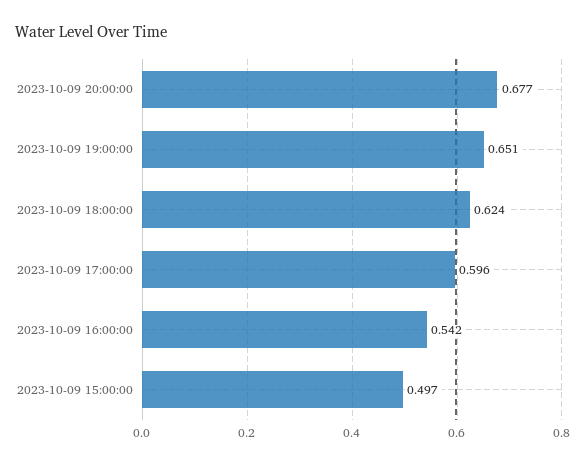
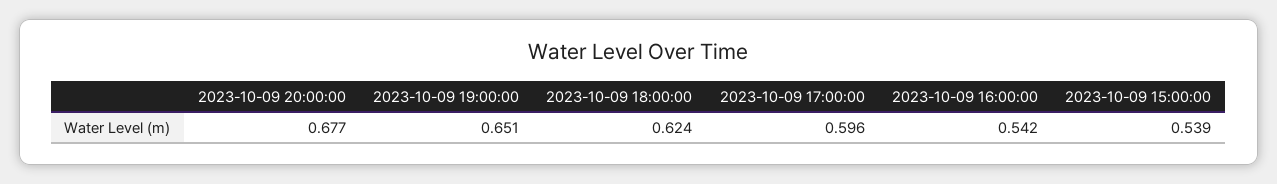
  {
    "2023-10-09 20:00:00": 0.677,
    "2023-10-09 19:00:00": 0.651,
    "2023-10-09 18:00:00": 0.624,
    "2023-10-09 17:00:00": 0.596,
    "2023-10-09 16:00:00": 0.542,
-   "2023-10-09 15:00:00": 0.497
+   "2023-10-09 15:00:00": 0.539
  }

